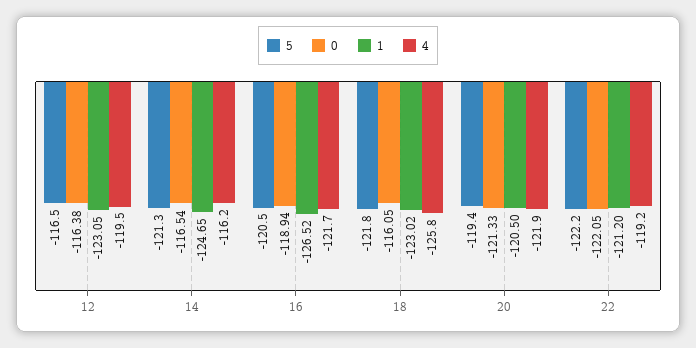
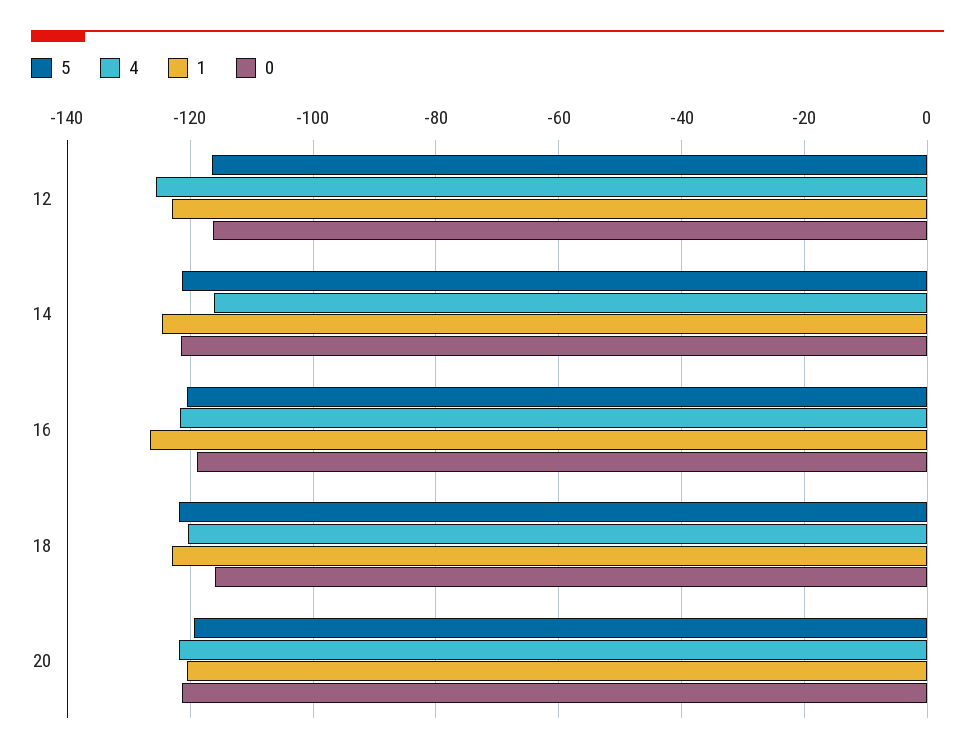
  {
    "5": {
      "12": -116.5,
      "14": -121.3,
      "16": -120.5,
      "18": -121.8,
-     "20": -119.4,
+     "20": -119.4
-     "22": -122.2
    },
    "0": {
      "12": -116.38,
-     "14": -116.54,
+     "14": -122,
      "16": -118.94,
      "18": -116.05,
-     "20": -121.33,
+     "20": -121.33
-     "22": -122.05
    },
    "1": {
      "12": -123.05,
      "14": -124.65,
      "16": -126.52,
      "18": -123.02,
-     "20": -120.5,
+     "20": -120.5
-     "22": -121.2
    },
    "4": {
-     "12": -119.5,
+     "12": -126,
      "14": -116.2,
      "16": -121.7,
-     "18": -125.8,
+     "18": -120,
-     "20": -121.9,
+     "20": -121.9
-     "22": -119.2
    }
  }

